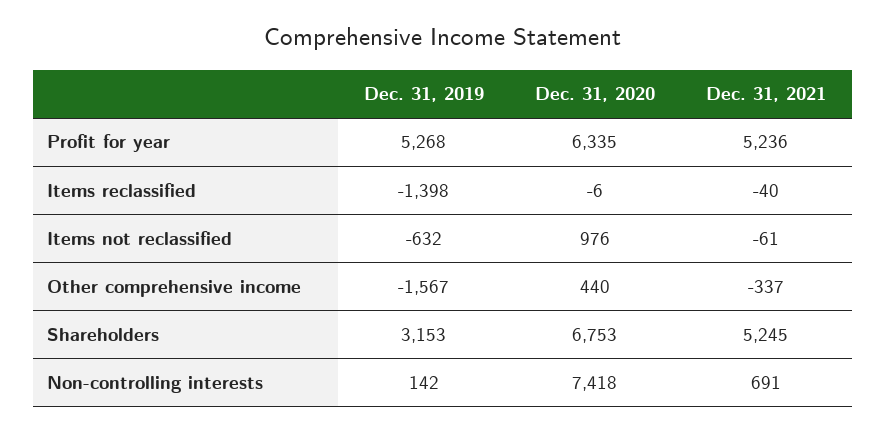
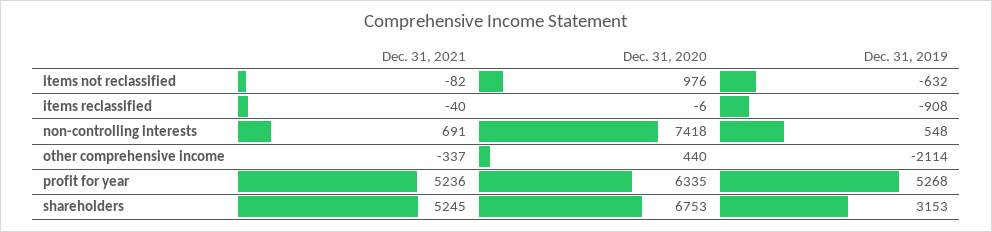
  {
    "Dec. 31, 2019": {
      "Profit for year": 5268,
-     "Items reclassified": -1398,
+     "Items reclassified": -908,
      "Items not reclassified": -632,
-     "Other comprehensive income": -1567,
+     "Other comprehensive income": -2114,
      "Shareholders": 3153,
-     "Non-controlling interests": 142
+     "Non-controlling interests": 548
    },
    "Dec. 31, 2020": {
      "Profit for year": 6335,
      "Items reclassified": -6,
      "Items not reclassified": 976,
      "Other comprehensive income": 440,
      "Shareholders": 6753,
      "Non-controlling interests": 7418
    },
    "Dec. 31, 2021": {
      "Profit for year": 5236,
      "Items reclassified": -40,
-     "Items not reclassified": -61,
+     "Items not reclassified": -82,
      "Other comprehensive income": -337,
      "Shareholders": 5245,
      "Non-controlling interests": 691
    }
  }

